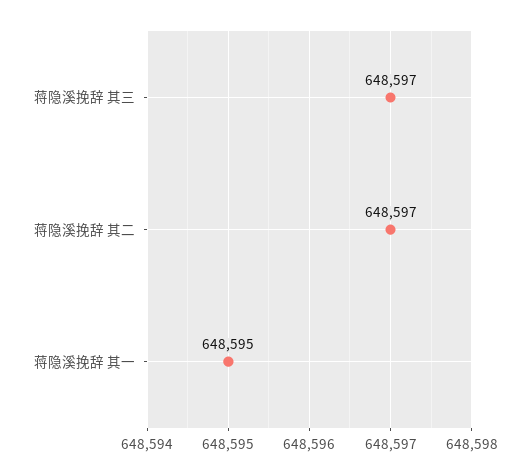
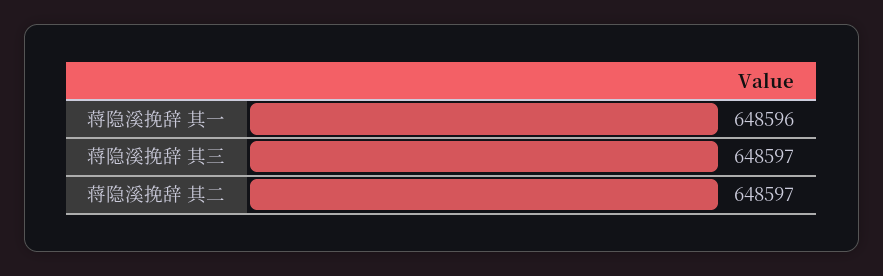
  {
    "蒋隐溪挽辞 其三": 648597,
    "蒋隐溪挽辞 其二": 648597,
-   "蒋隐溪挽辞 其一": 648595
+   "蒋隐溪挽辞 其一": 648596
  }

